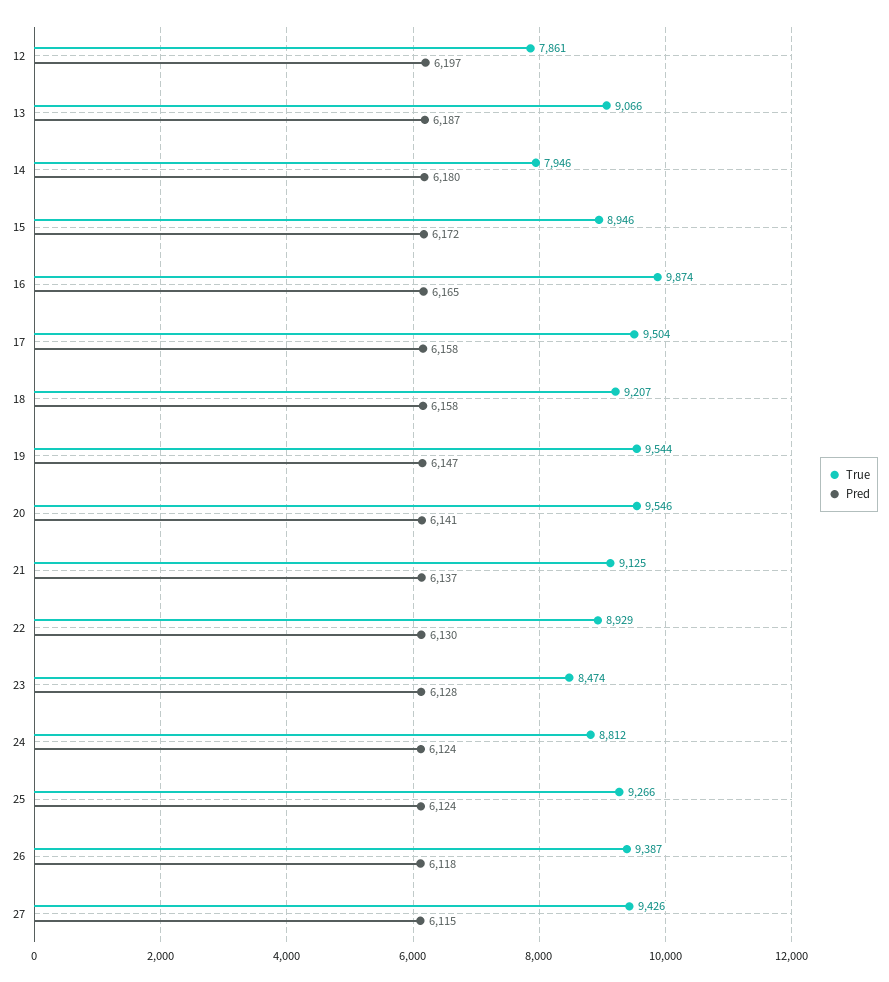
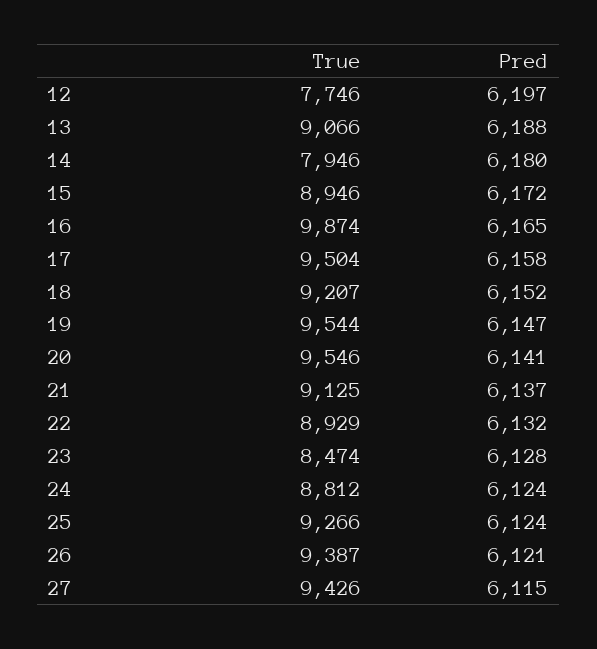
  {
    "True": {
-     "12": 7861,
+     "12": 7746,
      "13": 9066,
      "14": 7946,
      "15": 8946,
      "16": 9874,
      "17": 9504,
      "18": 9207,
      "19": 9544,
      "20": 9546,
      "21": 9125,
      "22": 8929,
      "23": 8474,
      "24": 8812,
      "25": 9266,
      "26": 9387,
      "27": 9426
    },
    "Pred": {
      "12": 6197,
-     "13": 6187,
+     "13": 6188,
      "14": 6180,
      "15": 6172,
      "16": 6165,
      "17": 6158,
-     "18": 6158,
+     "18": 6152,
      "19": 6147,
      "20": 6141,
      "21": 6137,
-     "22": 6130,
+     "22": 6132,
      "23": 6128,
      "24": 6124,
      "25": 6124,
-     "26": 6118,
+     "26": 6121,
      "27": 6115
    }
  }

